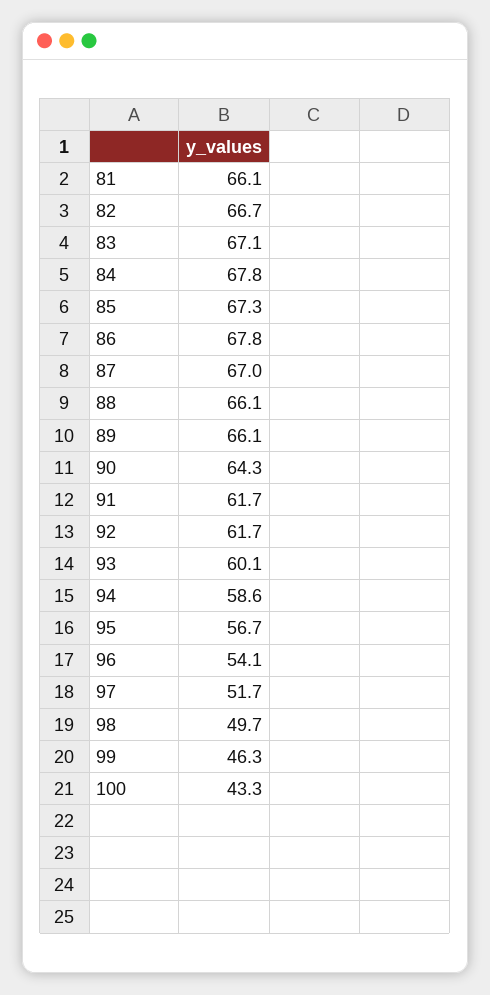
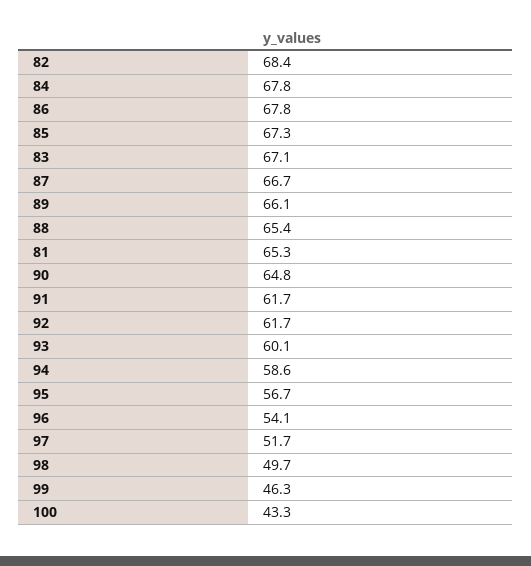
  {
-   "81": 66.1,
+   "81": 65.3,
-   "82": 66.7,
+   "82": 68.4,
    "83": 67.1,
    "84": 67.8,
    "85": 67.3,
    "86": 67.8,
-   "87": 67,
+   "87": 66.7,
-   "88": 66.1,
+   "88": 65.4,
    "89": 66.1,
-   "90": 64.3,
+   "90": 64.8,
    "91": 61.7,
    "92": 61.7,
    "93": 60.1,
    "94": 58.6,
    "95": 56.7,
    "96": 54.1,
    "97": 51.7,
    "98": 49.7,
    "99": 46.3,
    "100": 43.3
  }

